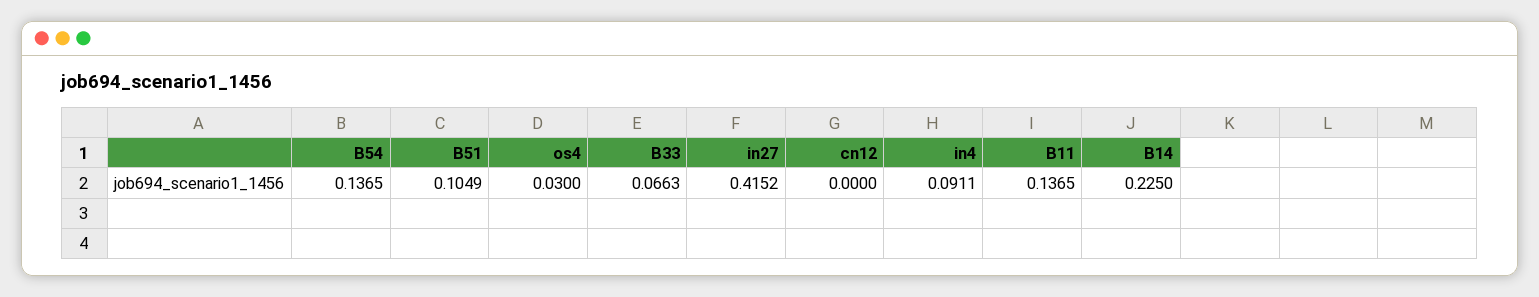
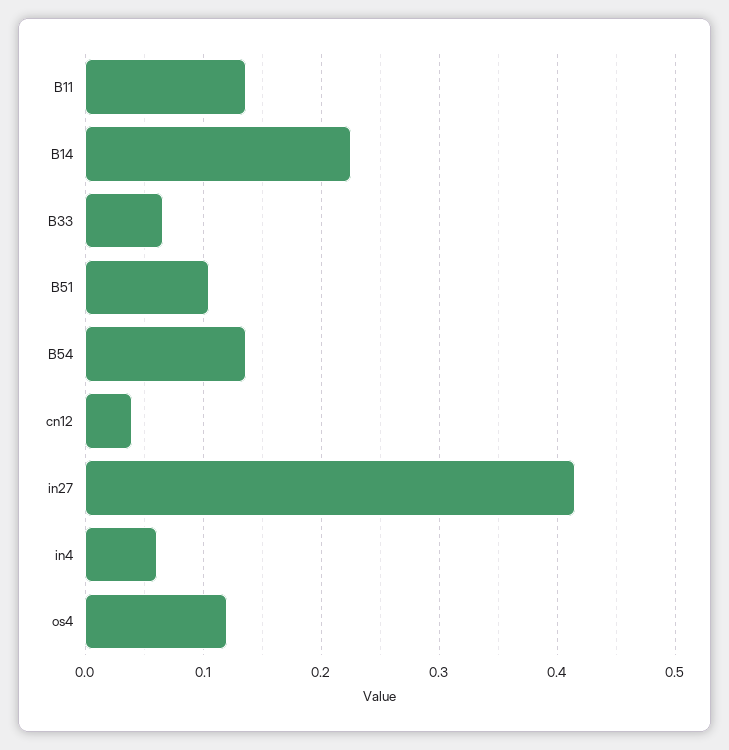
  {
    "B54": 0.1365,
    "B51": 0.1049,
-   "os4": 0.03,
+   "os4": 0.12,
    "B33": 0.0663,
    "in27": 0.4152,
-   "cn12": 0,
+   "cn12": 0.04,
-   "in4": 0.0911,
+   "in4": 0.06,
    "B11": 0.1365,
    "B14": 0.225
  }

